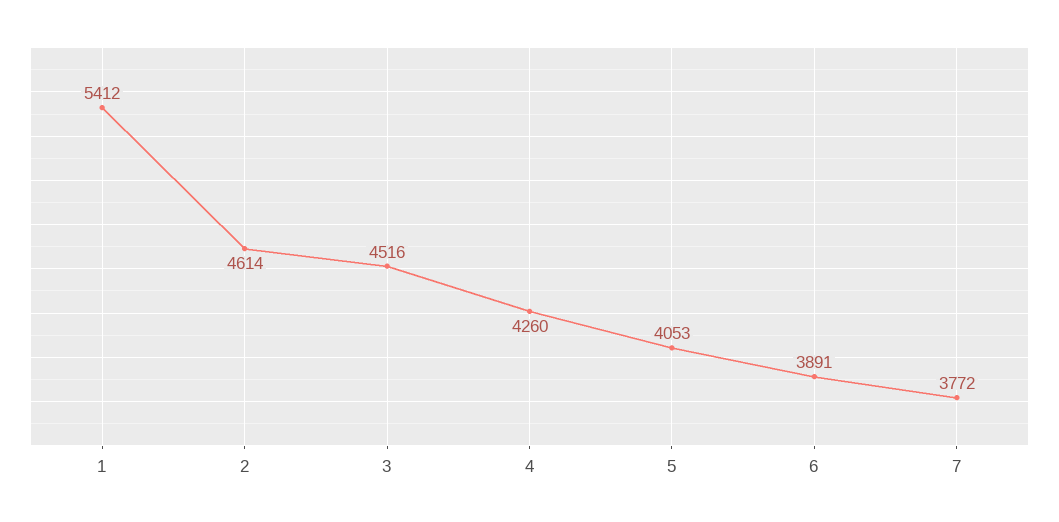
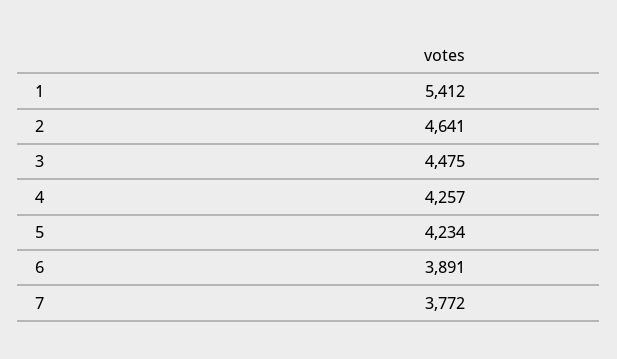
  {
    "1": 5412,
-   "2": 4614,
+   "2": 4641,
-   "3": 4516,
+   "3": 4475,
-   "4": 4260,
+   "4": 4257,
-   "5": 4053,
+   "5": 4234,
    "6": 3891,
    "7": 3772
  }

